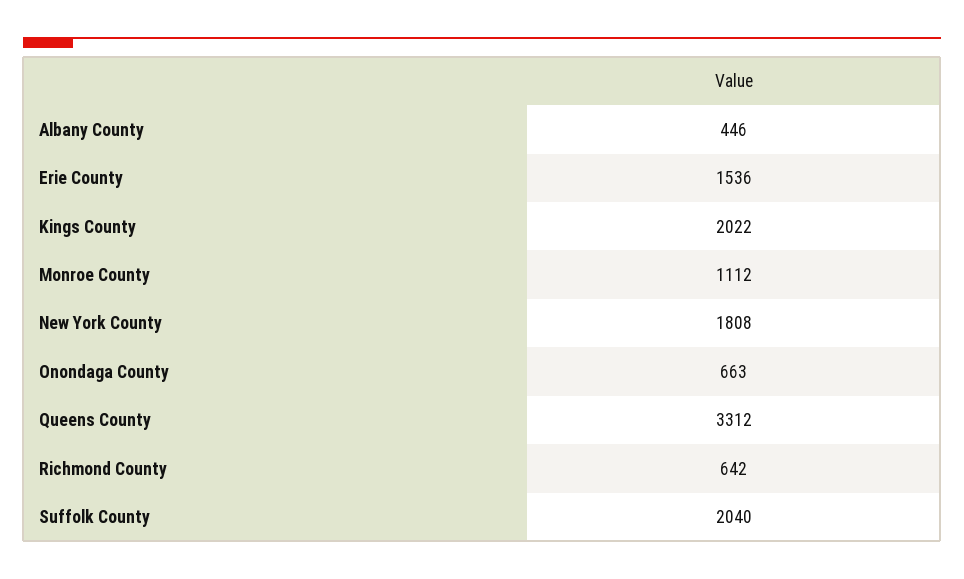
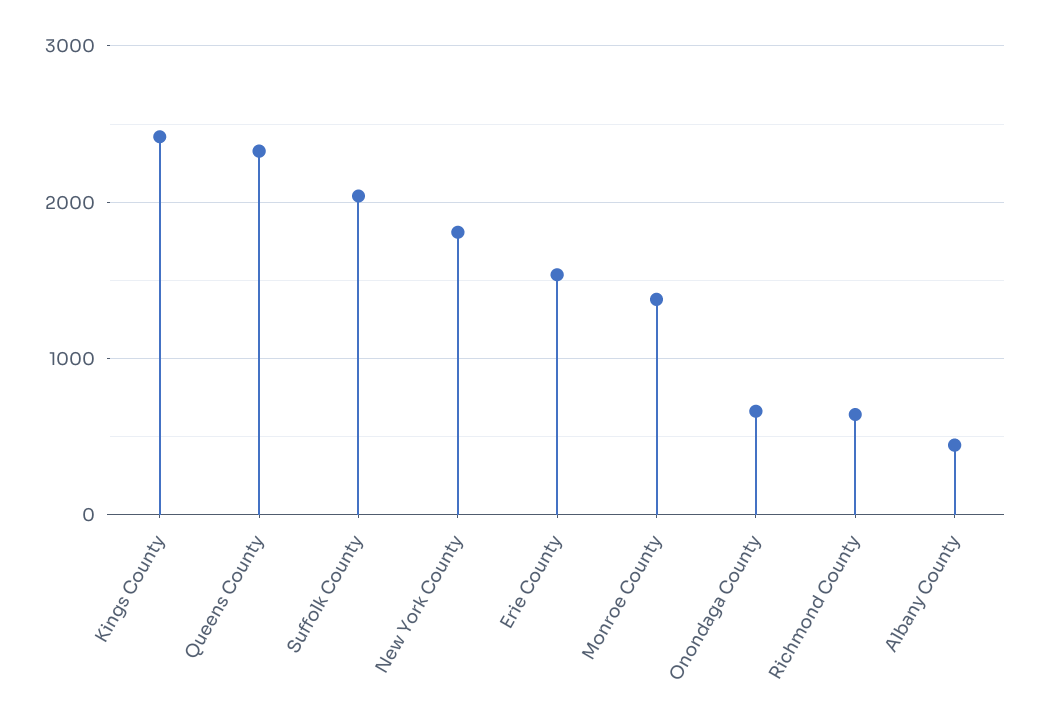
  {
    "Albany County": 446,
    "Erie County": 1536,
-   "Kings County": 2022,
+   "Kings County": 2400,
-   "Monroe County": 1112,
+   "Monroe County": 1400,
    "New York County": 1808,
    "Onondaga County": 663,
-   "Queens County": 3312,
+   "Queens County": 2300,
    "Richmond County": 642,
    "Suffolk County": 2040
  }

